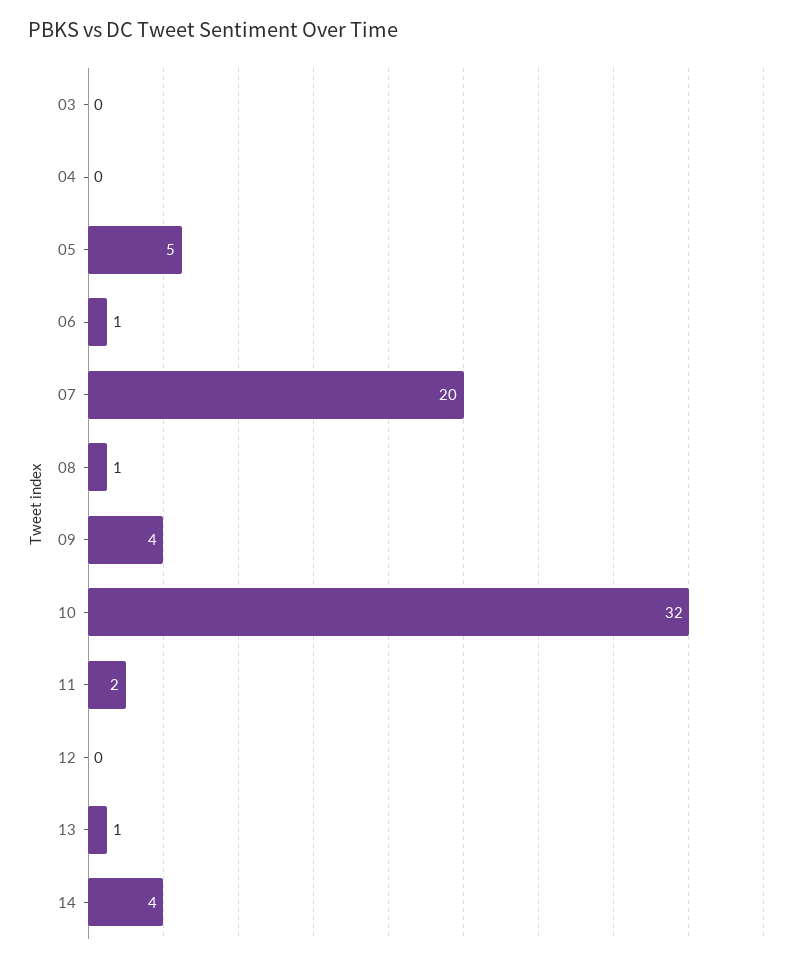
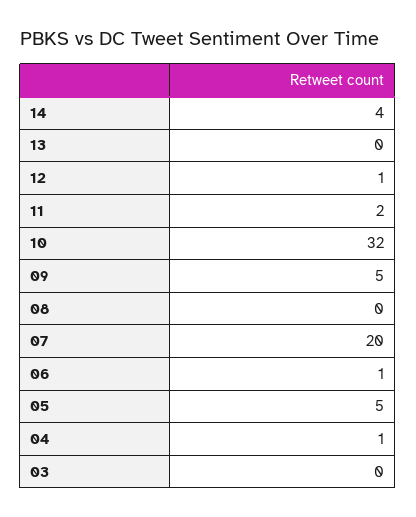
  {
    "03": 0,
-   "04": 0,
+   "04": 1,
    "05": 5,
    "06": 1,
    "07": 20,
-   "08": 1,
+   "08": 0,
-   "09": 4,
+   "09": 5,
    "10": 32,
    "11": 2,
-   "12": 0,
+   "12": 1,
-   "13": 1,
+   "13": 0,
    "14": 4
  }

